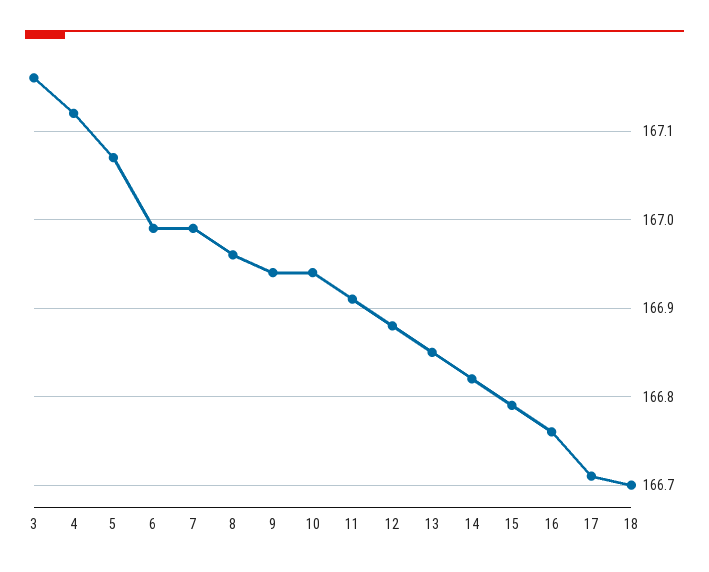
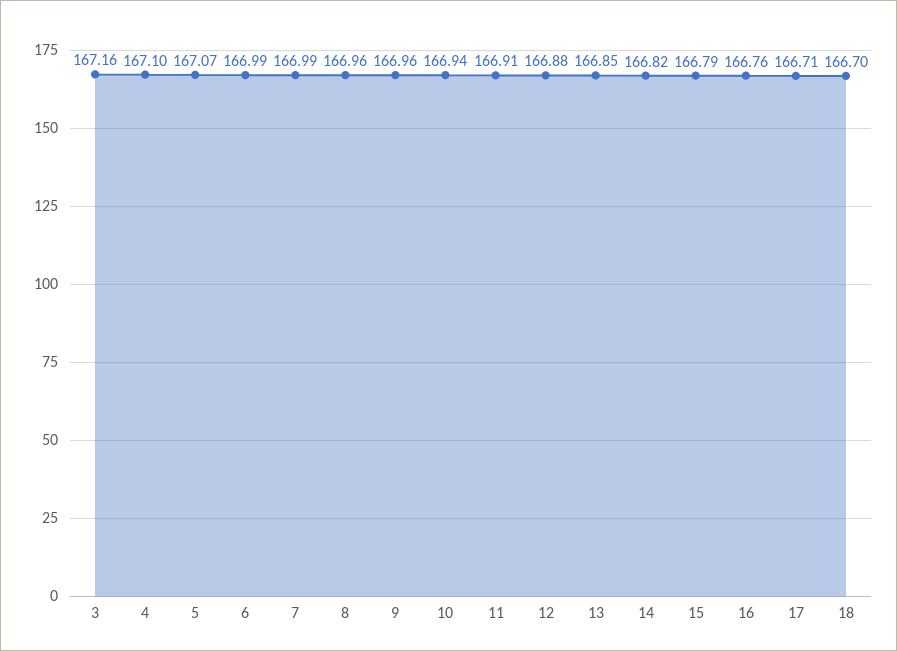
  {
    "3": 167.16,
-   "4": 167.12,
+   "4": 167.1,
    "5": 167.07,
    "6": 166.99,
    "7": 166.99,
    "8": 166.96,
-   "9": 166.94,
+   "9": 166.96,
    "10": 166.94,
    "11": 166.91,
    "12": 166.88,
    "13": 166.85,
    "14": 166.82,
    "15": 166.79,
    "16": 166.76,
    "17": 166.71,
    "18": 166.7
  }

